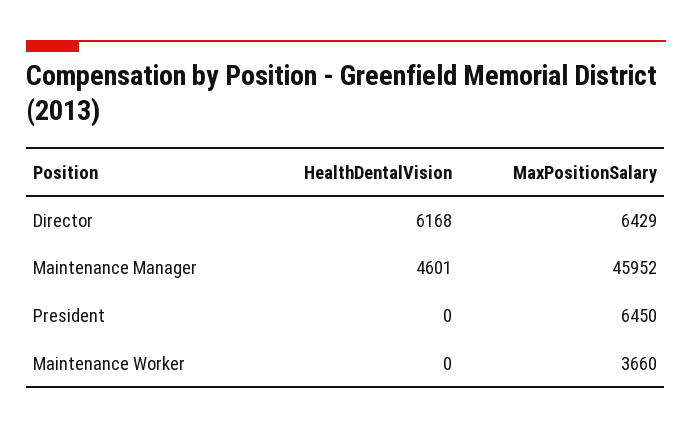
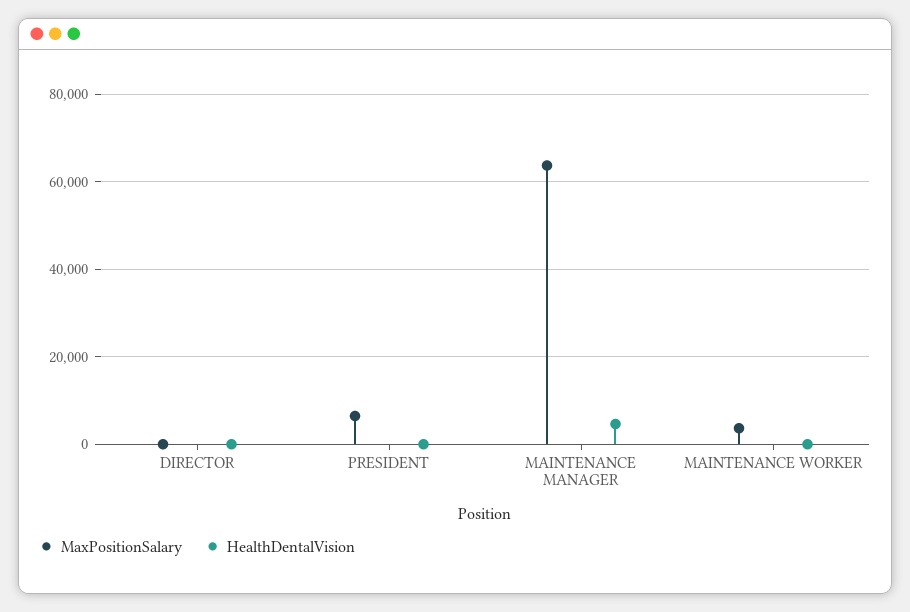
  {
    "HealthDentalVision": {
-     "Director": 6168,
+     "Director": 0,
      "Maintenance Manager": 4601,
      "President": 0,
      "Maintenance Worker": 0
    },
    "MaxPositionSalary": {
-     "Director": 6429,
+     "Director": 0,
-     "Maintenance Manager": 45952,
+     "Maintenance Manager": 64000,
      "President": 6450,
      "Maintenance Worker": 3660
    }
  }

